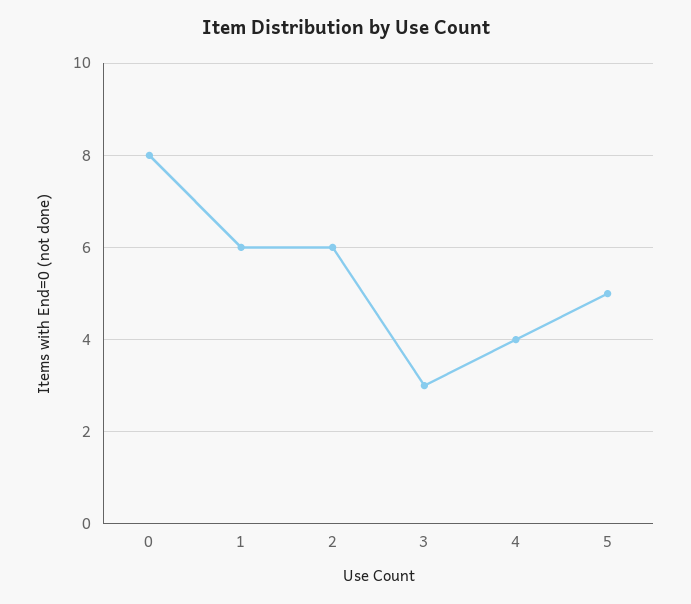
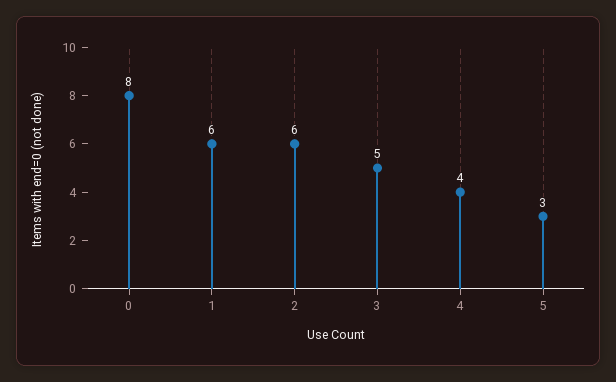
  {
    "0": 8,
    "1": 6,
    "2": 6,
-   "3": 3,
+   "3": 5,
    "4": 4,
-   "5": 5
+   "5": 3
  }

